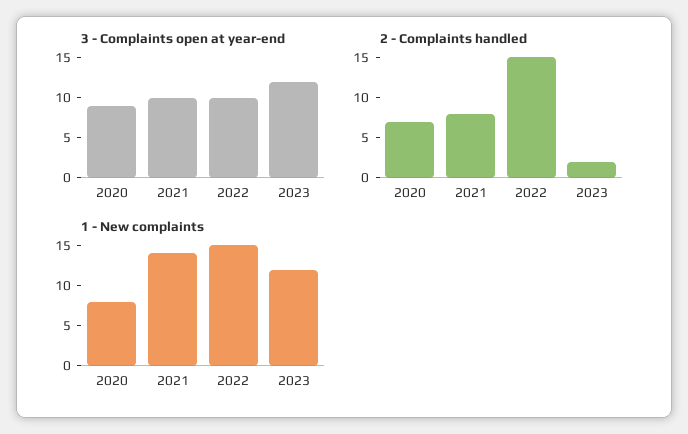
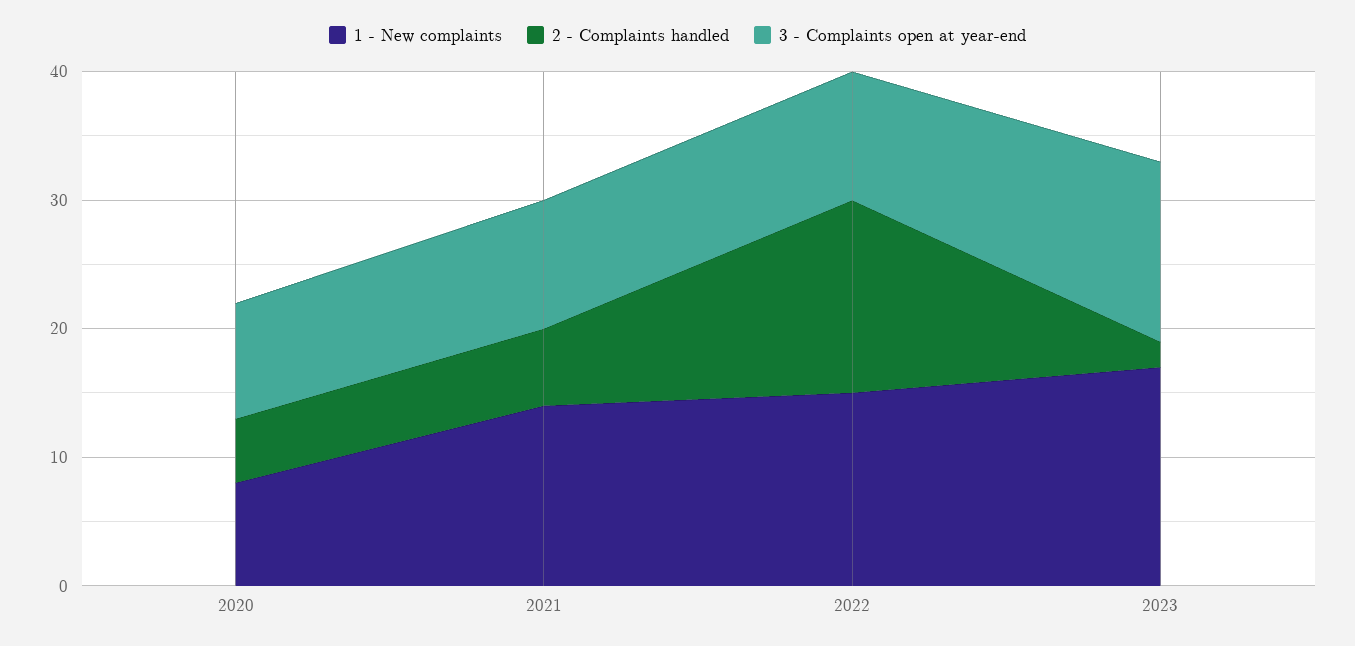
  {
    "3 - Complaints open at year-end": {
      "2020": 9,
      "2021": 10,
      "2022": 10,
-     "2023": 12
+     "2023": 14
    },
    "2 - Complaints handled": {
-     "2020": 7,
+     "2020": 5,
-     "2021": 8,
+     "2021": 6,
      "2022": 15,
      "2023": 2
    },
    "1 - New complaints": {
      "2020": 8,
      "2021": 14,
      "2022": 15,
-     "2023": 12
+     "2023": 17
    }
  }

